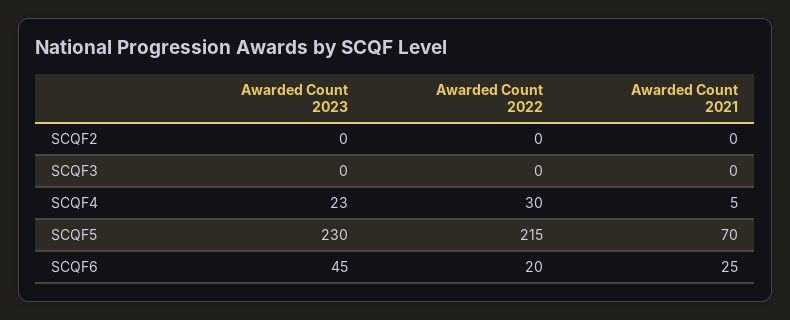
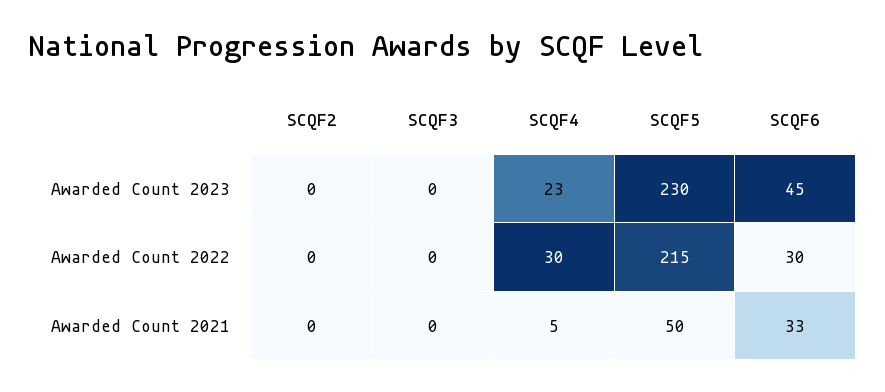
  {
    "Awarded Count 2023": {
      "SCQF2": 0,
      "SCQF3": 0,
      "SCQF4": 23,
      "SCQF5": 230,
      "SCQF6": 45
    },
    "Awarded Count 2022": {
      "SCQF2": 0,
      "SCQF3": 0,
      "SCQF4": 30,
      "SCQF5": 215,
-     "SCQF6": 20
+     "SCQF6": 30
    },
    "Awarded Count 2021": {
      "SCQF2": 0,
      "SCQF3": 0,
      "SCQF4": 5,
-     "SCQF5": 70,
+     "SCQF5": 50,
-     "SCQF6": 25
+     "SCQF6": 33
    }
  }

